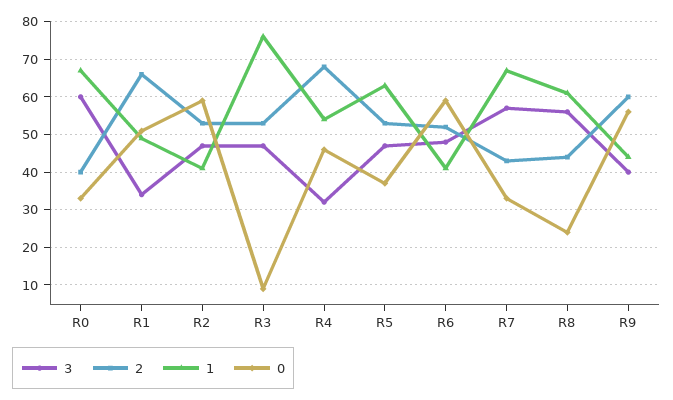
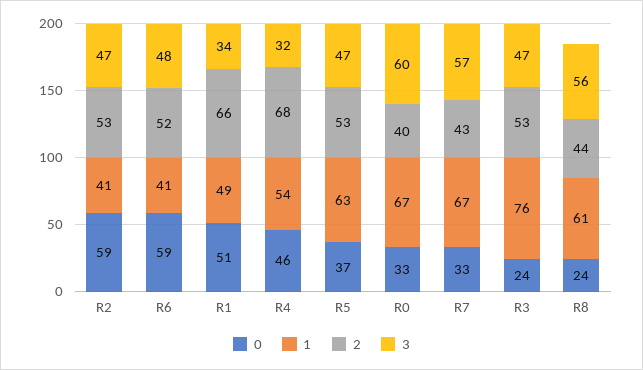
  {
    "3": {
      "R0": 60,
      "R1": 34,
      "R2": 47,
      "R3": 47,
      "R4": 32,
      "R5": 47,
      "R6": 48,
      "R7": 57,
-     "R8": 56,
+     "R8": 56
-     "R9": 40
    },
    "2": {
      "R0": 40,
      "R1": 66,
      "R2": 53,
      "R3": 53,
      "R4": 68,
      "R5": 53,
      "R6": 52,
      "R7": 43,
-     "R8": 44,
+     "R8": 44
-     "R9": 60
    },
    "1": {
      "R0": 67,
      "R1": 49,
      "R2": 41,
      "R3": 76,
      "R4": 54,
      "R5": 63,
      "R6": 41,
      "R7": 67,
-     "R8": 61,
+     "R8": 61
-     "R9": 45
    },
    "0": {
      "R0": 33,
      "R1": 51,
      "R2": 59,
-     "R3": 10,
+     "R3": 24,
      "R4": 46,
      "R5": 37,
      "R6": 59,
      "R7": 33,
-     "R8": 24,
+     "R8": 24
-     "R9": 55
    }
  }

